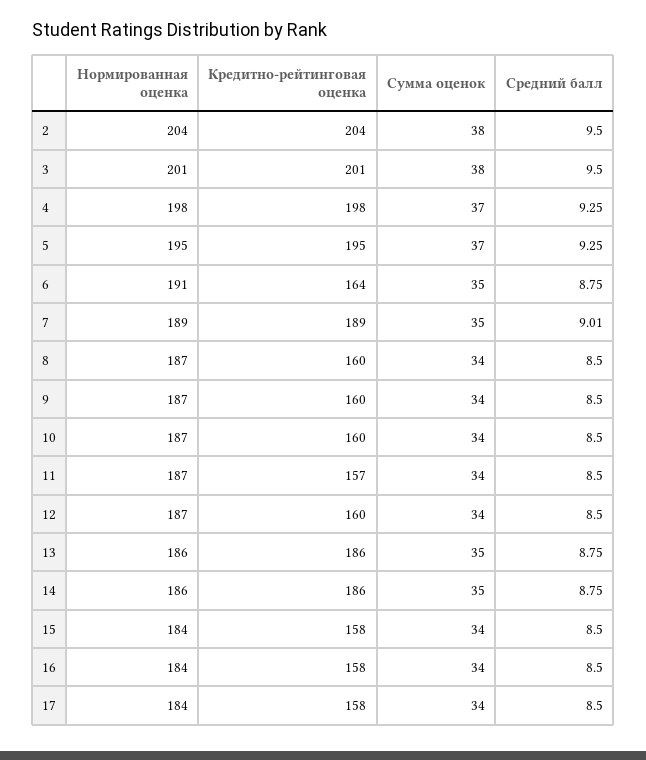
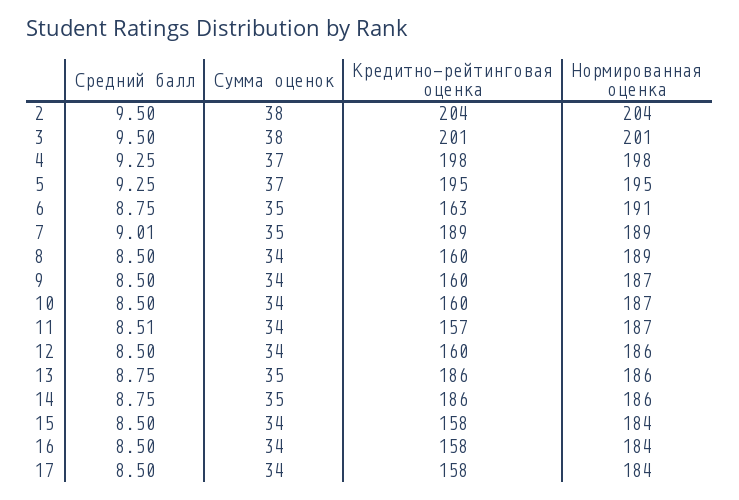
  {
    "Нормированная оценка": {
      "2": 204,
      "3": 201,
      "4": 198,
      "5": 195,
      "6": 191,
      "7": 189,
-     "8": 187,
+     "8": 189,
      "9": 187,
      "10": 187,
      "11": 187,
-     "12": 187,
+     "12": 186,
      "13": 186,
      "14": 186,
      "15": 184,
      "16": 184,
      "17": 184
    },
    "Кредитно-рейтинговая оценка": {
      "2": 204,
      "3": 201,
      "4": 198,
      "5": 195,
-     "6": 164,
+     "6": 163,
      "7": 189,
      "8": 160,
      "9": 160,
      "10": 160,
      "11": 157,
      "12": 160,
      "13": 186,
      "14": 186,
      "15": 158,
      "16": 158,
      "17": 158
    },
    "Сумма оценок": {
      "2": 38,
      "3": 38,
      "4": 37,
      "5": 37,
      "6": 35,
      "7": 35,
      "8": 34,
      "9": 34,
      "10": 34,
      "11": 34,
      "12": 34,
      "13": 35,
      "14": 35,
      "15": 34,
      "16": 34,
      "17": 34
    },
    "Средний балл": {
      "2": 9.5,
      "3": 9.5,
      "4": 9.25,
      "5": 9.25,
      "6": 8.75,
      "7": 9.01,
      "8": 8.5,
      "9": 8.5,
      "10": 8.5,
-     "11": 8.5,
+     "11": 8.51,
      "12": 8.5,
      "13": 8.75,
      "14": 8.75,
      "15": 8.5,
      "16": 8.5,
      "17": 8.5
    }
  }

